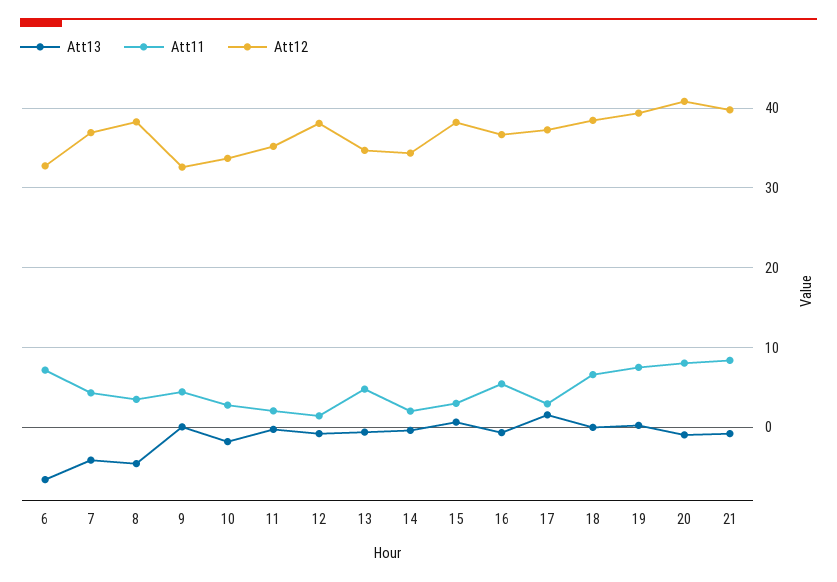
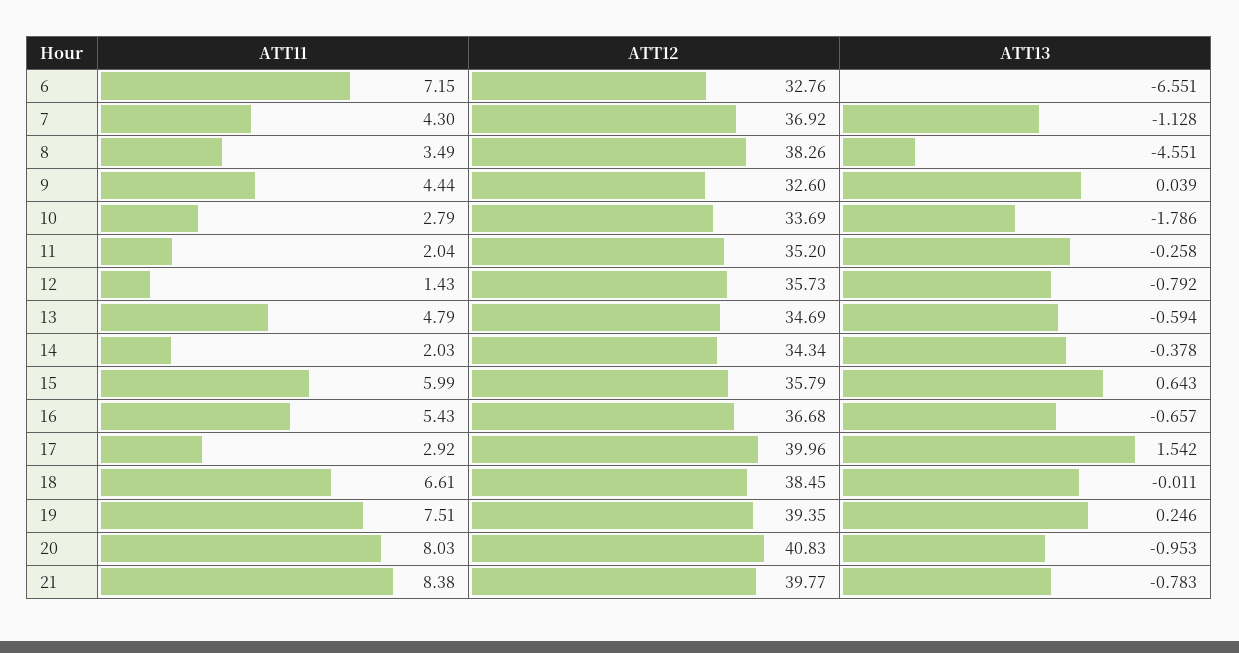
  {
    "Att13": {
      "6": -6.551,
-     "7": -4,
+     "7": -1.128,
      "8": -4.551,
      "9": 0.039,
      "10": -1.786,
      "11": -0.258,
      "12": -0.792,
      "13": -0.594,
      "14": -0.378,
      "15": 0.643,
      "16": -0.657,
      "17": 1.542,
      "18": -0.011,
      "19": 0.246,
      "20": -0.953,
      "21": -0.783
    },
    "Att11": {
      "6": 7.15,
      "7": 4.3,
      "8": 3.49,
      "9": 4.44,
      "10": 2.79,
      "11": 2.04,
      "12": 1.43,
      "13": 4.79,
      "14": 2.03,
-     "15": 3,
+     "15": 5.99,
      "16": 5.43,
      "17": 2.92,
      "18": 6.61,
      "19": 7.51,
      "20": 8.03,
      "21": 8.38
    },
    "Att12": {
      "6": 32.76,
      "7": 36.92,
      "8": 38.26,
      "9": 32.6,
      "10": 33.69,
      "11": 35.2,
-     "12": 38,
+     "12": 35.73,
      "13": 34.69,
      "14": 34.34,
-     "15": 38,
+     "15": 35.79,
      "16": 36.68,
-     "17": 37,
+     "17": 39.96,
      "18": 38.45,
      "19": 39.35,
      "20": 40.83,
      "21": 39.77
    }
  }

